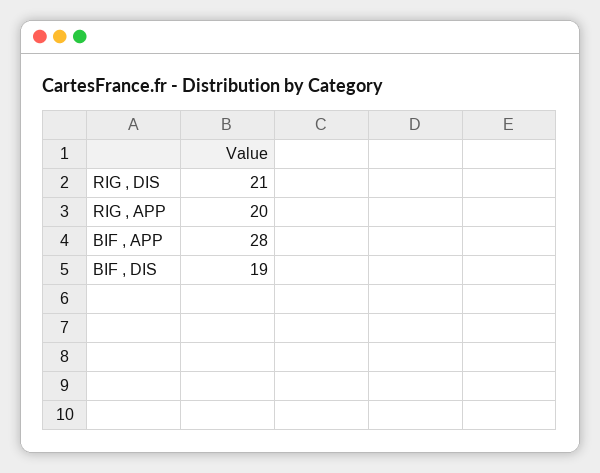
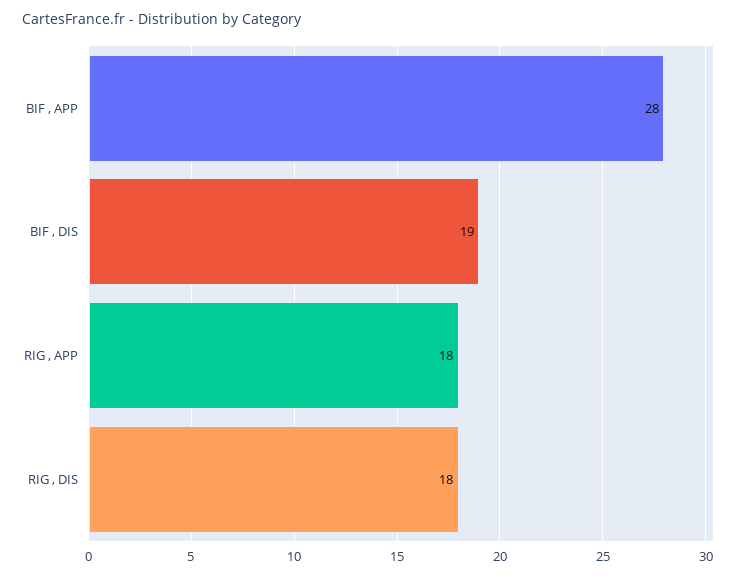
  {
-   "RIG , DIS": 21,
+   "RIG , DIS": 18,
-   "RIG , APP": 20,
+   "RIG , APP": 18,
    "BIF , APP": 28,
    "BIF , DIS": 19
  }

